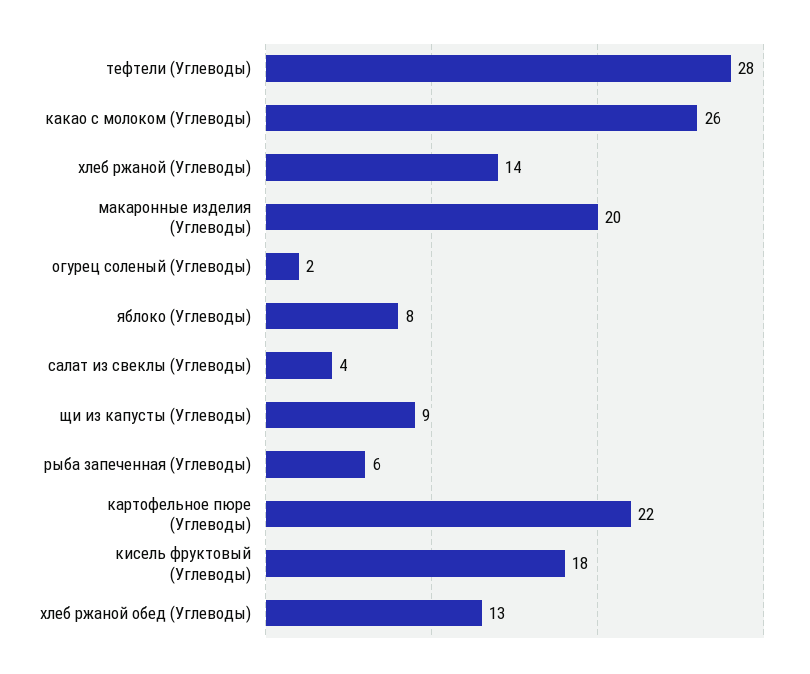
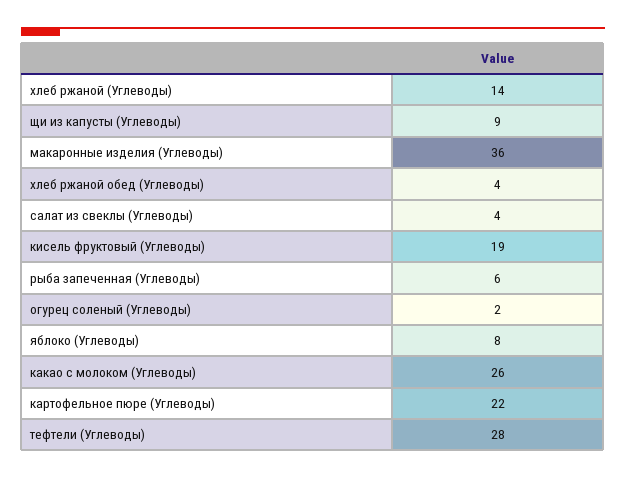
  {
    "тефтели (Углеводы)": 28,
    "какао с молоком (Углеводы)": 26,
    "хлеб ржаной (Углеводы)": 14,
-   "макаронные изделия (Углеводы)": 20,
+   "макаронные изделия (Углеводы)": 36,
    "огурец соленый (Углеводы)": 2,
    "яблоко (Углеводы)": 8,
    "салат из свеклы (Углеводы)": 4,
    "щи из капусты (Углеводы)": 9,
    "рыба запеченная (Углеводы)": 6,
    "картофельное пюре (Углеводы)": 22,
-   "кисель фруктовый (Углеводы)": 18,
+   "кисель фруктовый (Углеводы)": 19,
-   "хлеб ржаной обед (Углеводы)": 13
+   "хлеб ржаной обед (Углеводы)": 4
  }

